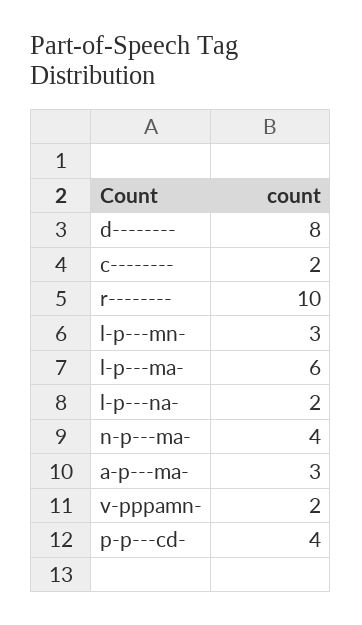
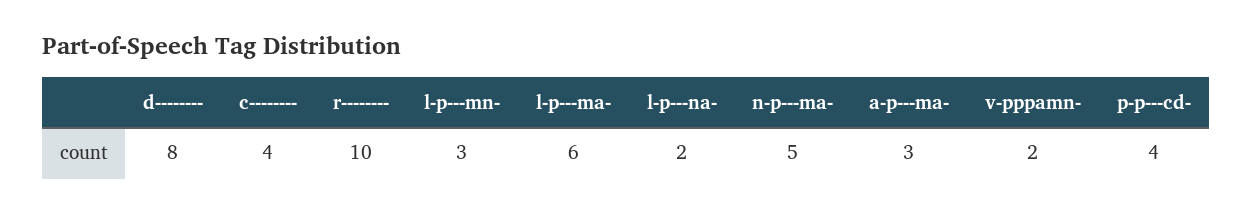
  {
    "d--------": 8,
-   "c--------": 2,
+   "c--------": 4,
    "r--------": 10,
    "l-p---mn-": 3,
    "l-p---ma-": 6,
    "l-p---na-": 2,
-   "n-p---ma-": 4,
+   "n-p---ma-": 5,
    "a-p---ma-": 3,
    "v-pppamn-": 2,
    "p-p---cd-": 4
  }

